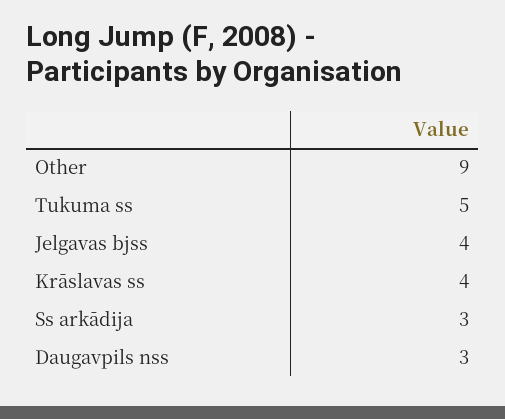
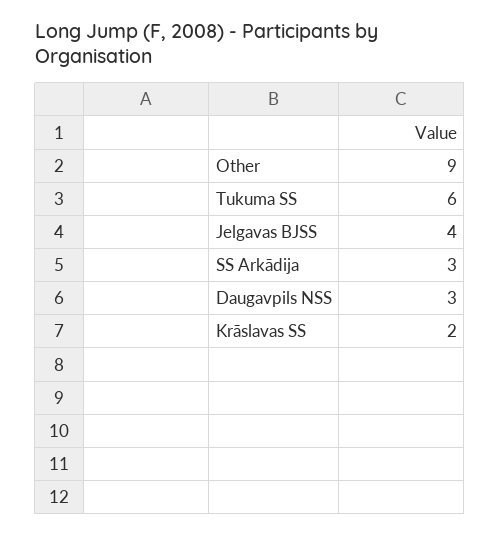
  {
    "Other": 9,
-   "Tukuma ss": 5,
+   "Tukuma ss": 6,
    "Jelgavas bjss": 4,
-   "Krāslavas ss": 4,
+   "Krāslavas ss": 2,
    "Ss arkādija": 3,
    "Daugavpils nss": 3
  }

